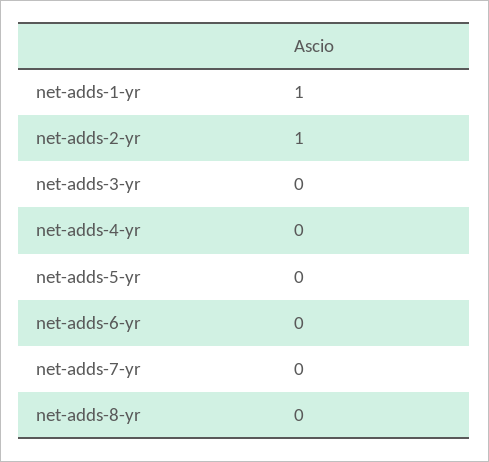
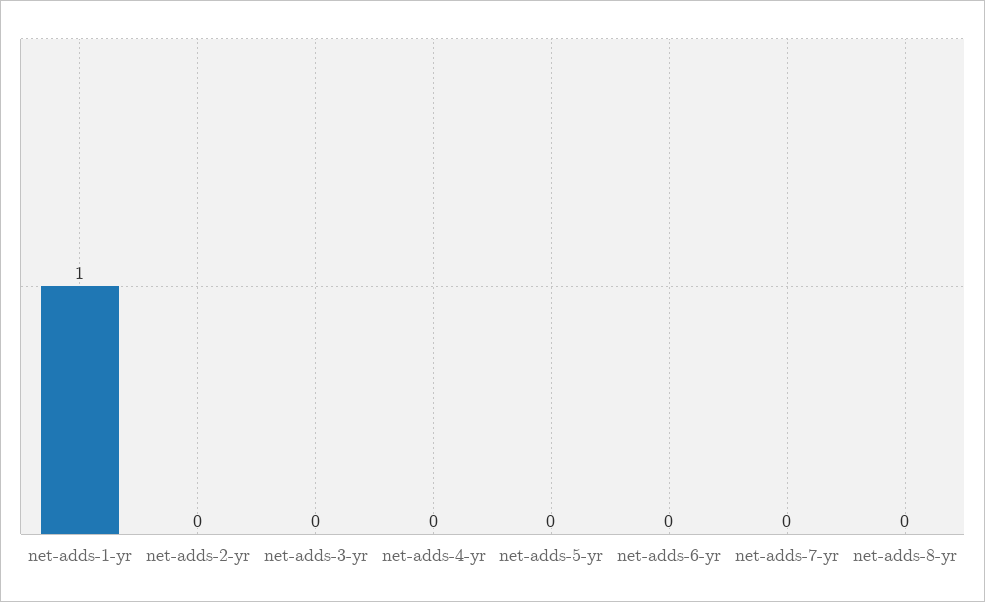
  {
    "net-adds-1-yr": 1,
-   "net-adds-2-yr": 1,
+   "net-adds-2-yr": 0,
    "net-adds-3-yr": 0,
    "net-adds-4-yr": 0,
    "net-adds-5-yr": 0,
    "net-adds-6-yr": 0,
    "net-adds-7-yr": 0,
    "net-adds-8-yr": 0
  }

